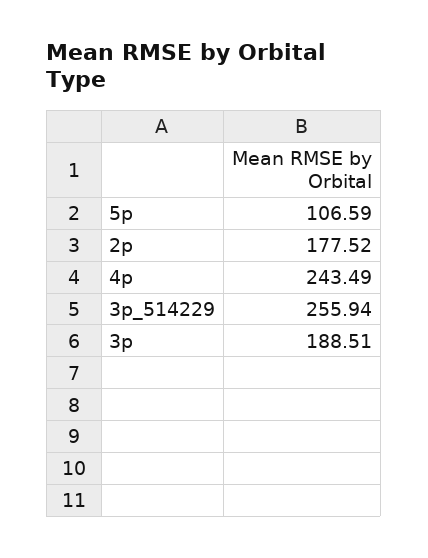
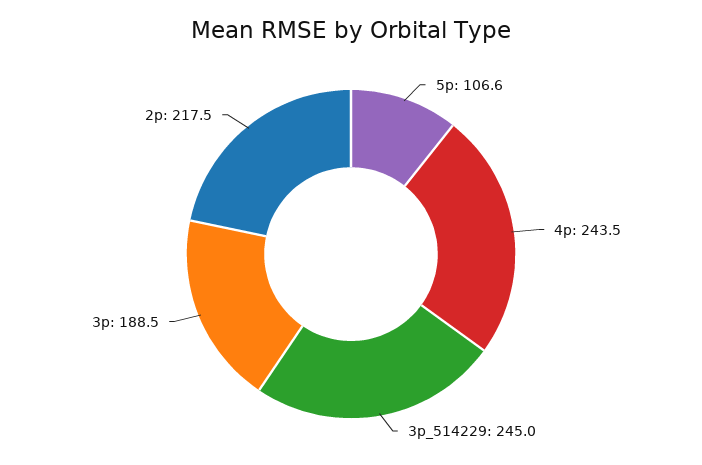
  {
    "5p": 106.59,
-   "2p": 177.52,
+   "2p": 217.5,
    "4p": 243.49,
-   "3p_514229": 255.94,
+   "3p_514229": 245,
    "3p": 188.51
  }

